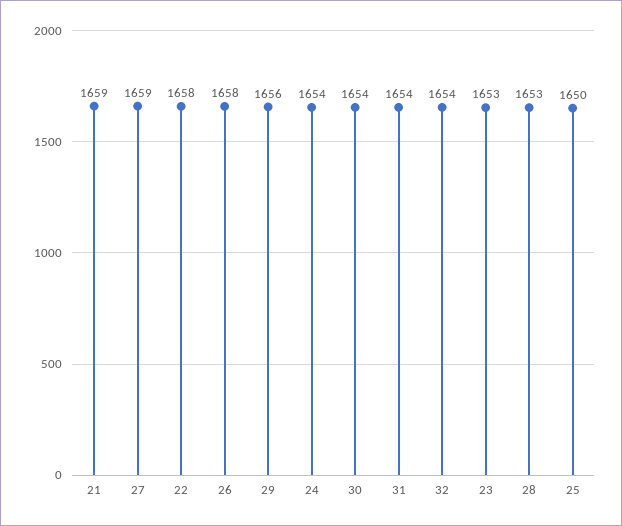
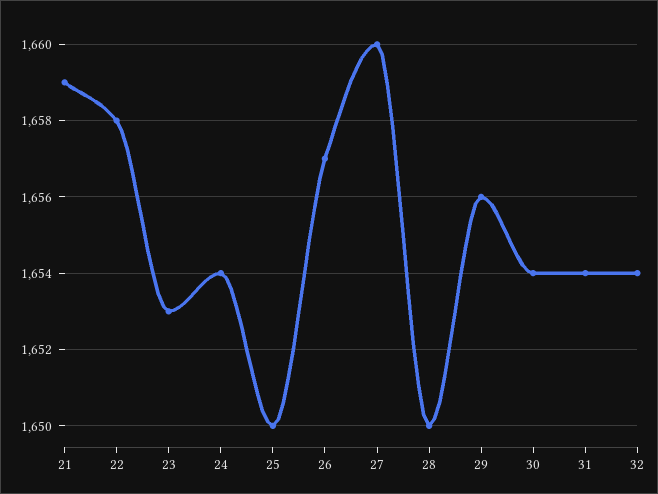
  {
    "21": 1659,
-   "27": 1659,
+   "27": 1660,
    "22": 1658,
-   "26": 1658,
+   "26": 1657,
    "29": 1656,
    "24": 1654,
    "30": 1654,
    "31": 1654,
    "32": 1654,
    "23": 1653,
-   "28": 1653,
+   "28": 1650,
    "25": 1650
  }

